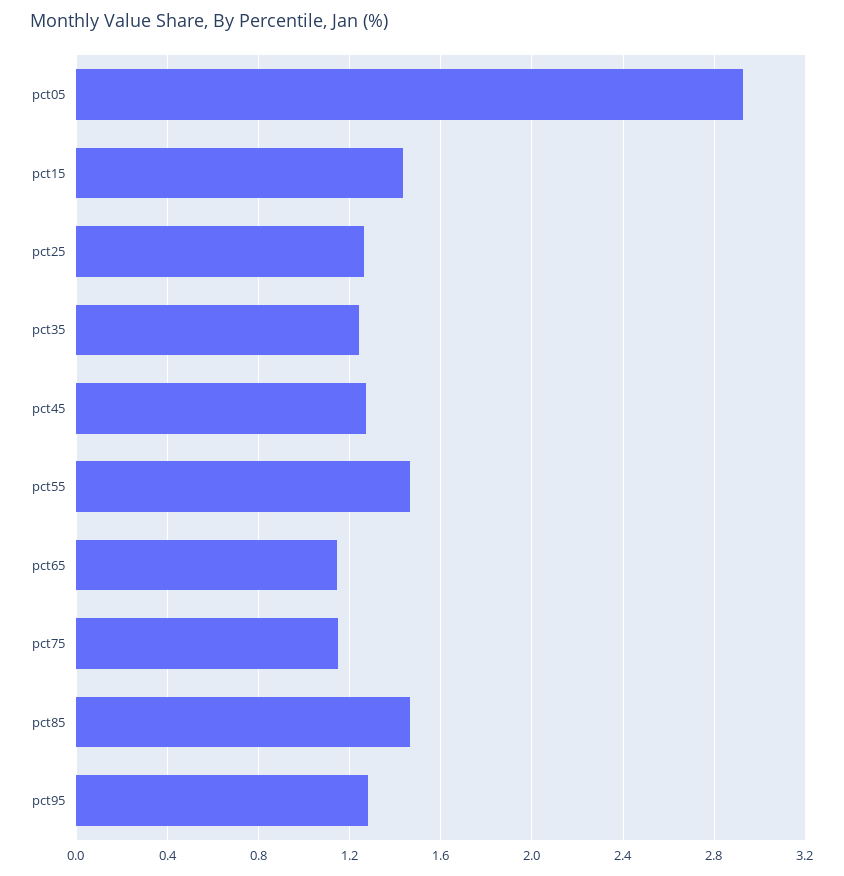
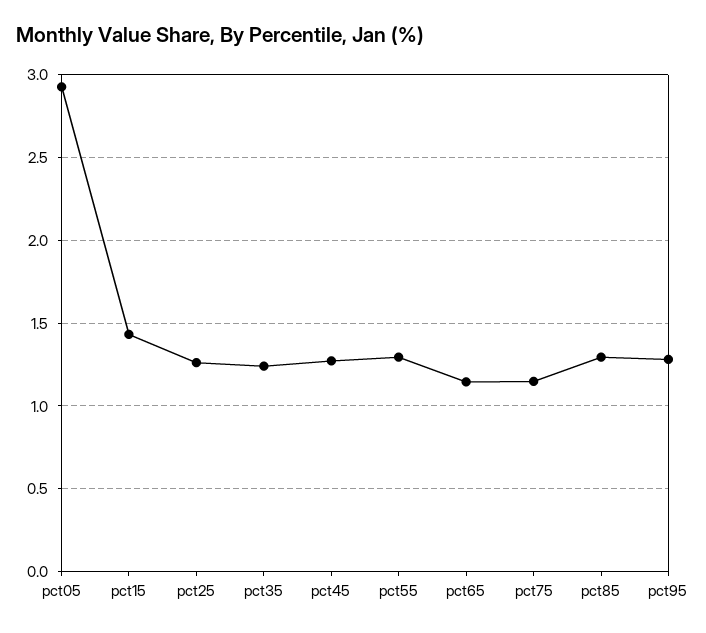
  {
    "pct05": 2.95,
    "pct15": 1.45,
    "pct25": 1.25,
    "pct35": 1.25,
    "pct45": 1.25,
-   "pct55": 1.45,
+   "pct55": 1.3,
    "pct65": 1.15,
    "pct75": 1.15,
-   "pct85": 1.45,
+   "pct85": 1.3,
    "pct95": 1.3
  }

